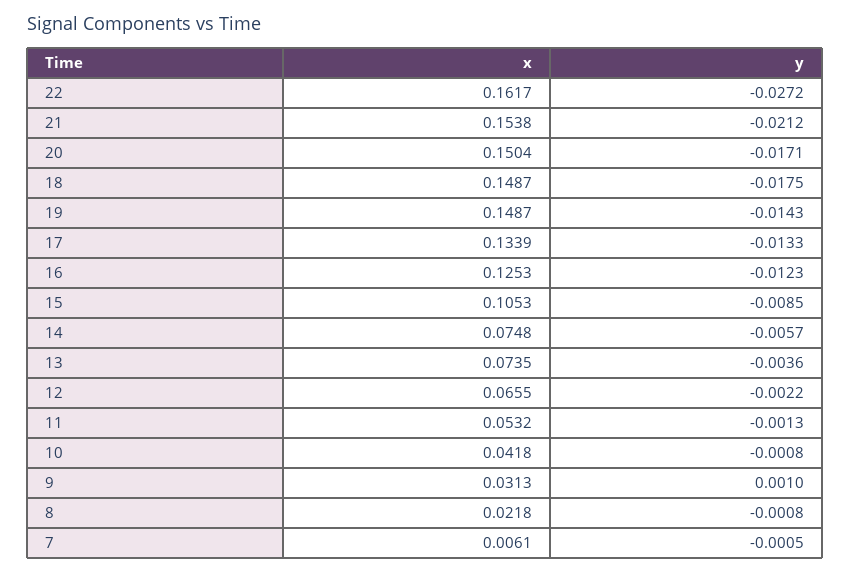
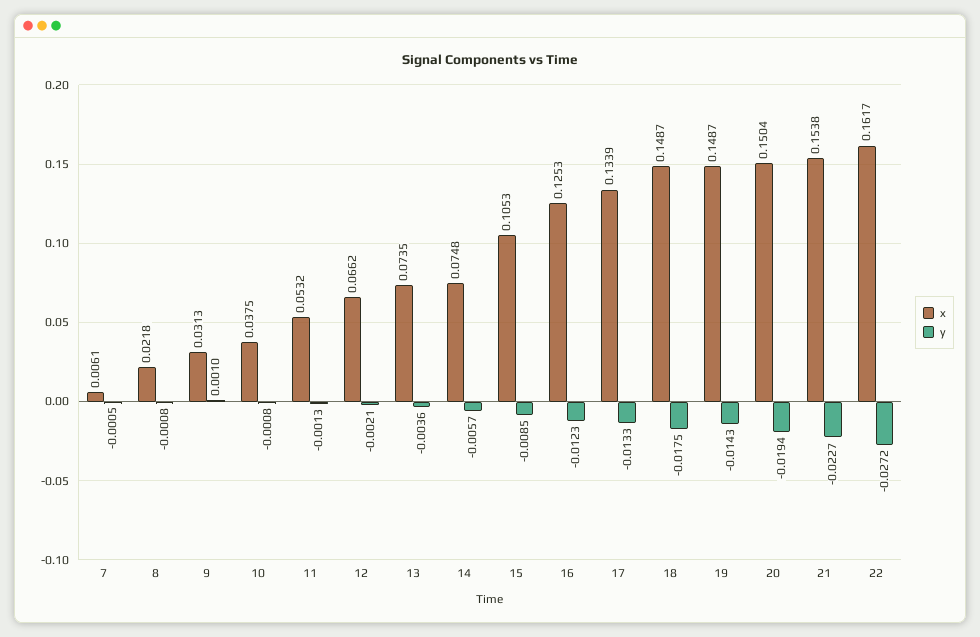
  {
    "x": {
      "22": 0.1617,
      "21": 0.1538,
      "20": 0.1504,
      "18": 0.1487,
      "19": 0.1487,
      "17": 0.1339,
      "16": 0.1253,
      "15": 0.1053,
      "14": 0.0748,
      "13": 0.0735,
-     "12": 0.0655,
+     "12": 0.0662,
      "11": 0.0532,
-     "10": 0.0418,
+     "10": 0.0375,
      "9": 0.0313,
      "8": 0.0218,
      "7": 0.0061
    },
    "y": {
      "22": -0.0272,
-     "21": -0.0212,
+     "21": -0.0227,
-     "20": -0.0171,
+     "20": -0.0194,
      "18": -0.0175,
      "19": -0.0143,
      "17": -0.0133,
      "16": -0.0123,
      "15": -0.0085,
      "14": -0.0057,
      "13": -0.0036,
-     "12": -0.0022,
+     "12": -0.0021,
      "11": -0.0013,
      "10": -0.0008,
      "9": 0.001,
      "8": -0.0008,
      "7": -0.0005
    }
  }

